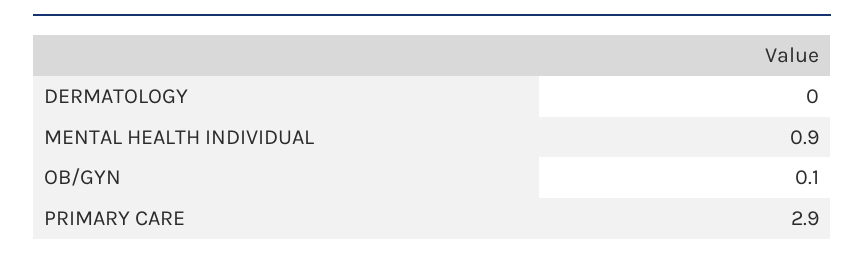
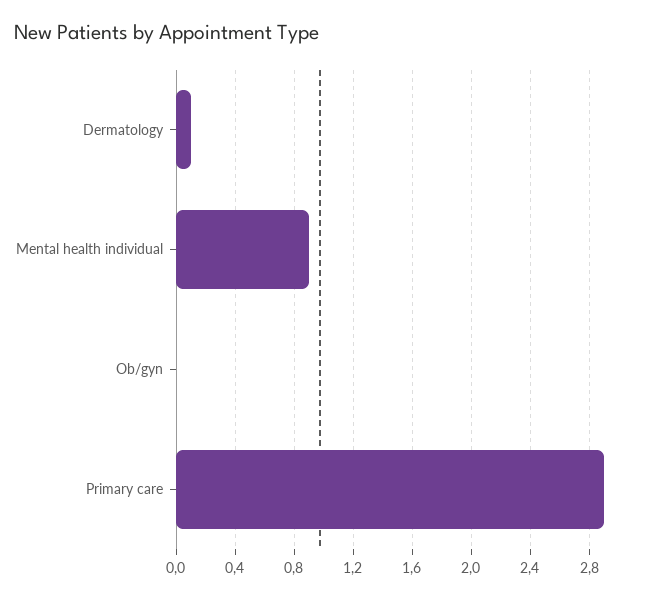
  {
-   "DERMATOLOGY": 0,
+   "DERMATOLOGY": 0.1,
    "MENTAL HEALTH INDIVIDUAL": 0.9,
-   "OB/GYN": 0.1,
+   "OB/GYN": 0,
    "PRIMARY CARE": 2.9
  }

